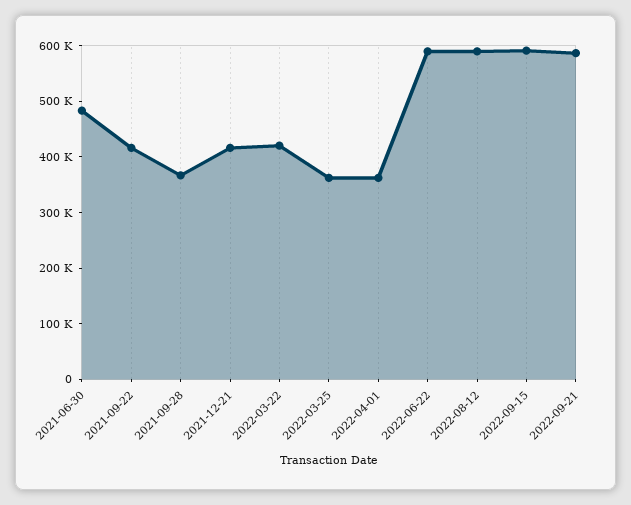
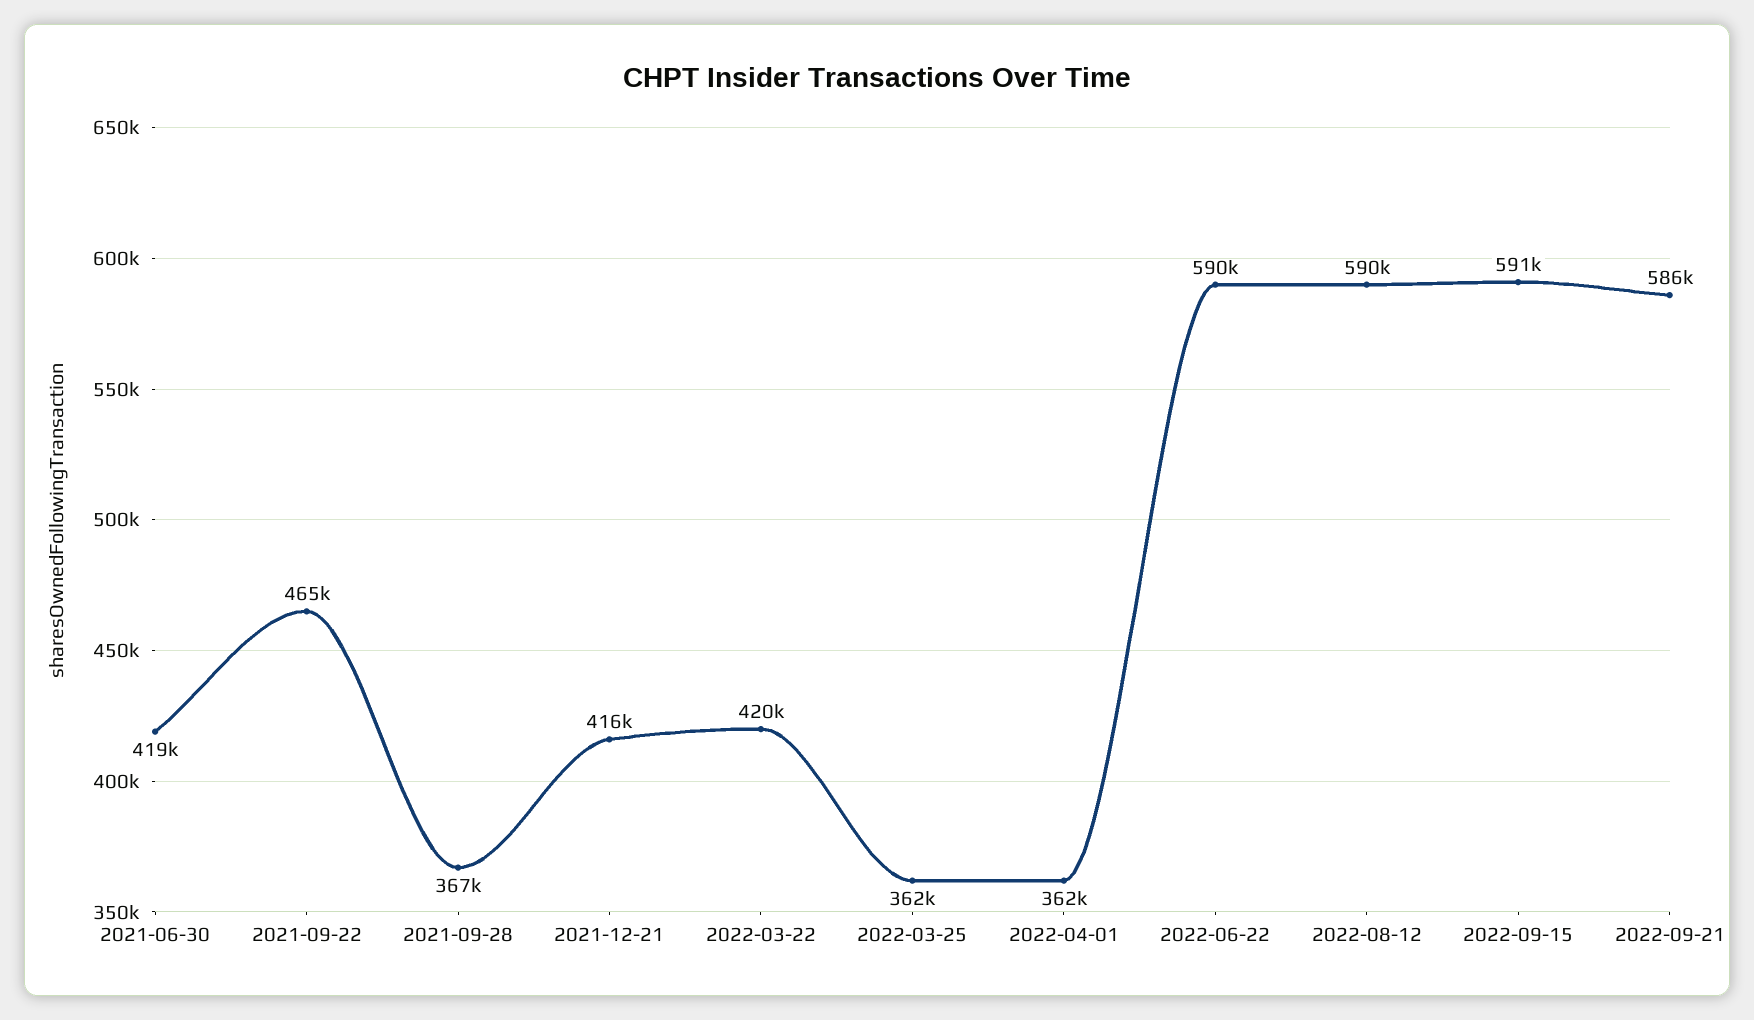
  {
-   "2021-06-30": 480000,
+   "2021-06-30": 419000,
-   "2021-09-22": 420000,
+   "2021-09-22": 465000,
    "2021-09-28": 367000,
    "2021-12-21": 416000,
    "2022-03-22": 420000,
    "2022-03-25": 362000,
    "2022-04-01": 362000,
    "2022-06-22": 590000,
    "2022-08-12": 590000,
    "2022-09-15": 591000,
    "2022-09-21": 586000
  }

